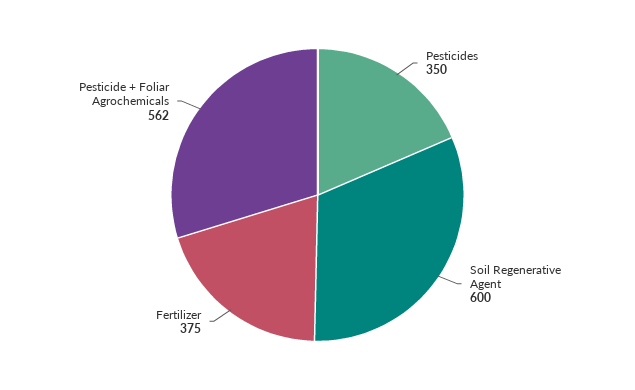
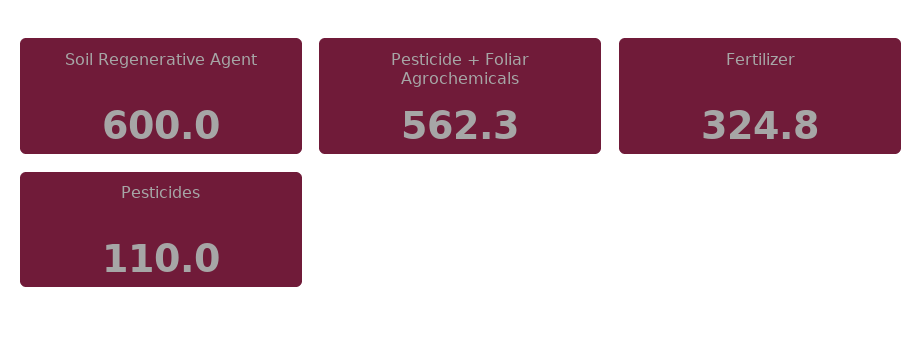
  {
-   "Pesticides": 350,
+   "Pesticides": 110,
    "Soil Regenerative Agent": 600,
-   "Fertilizer": 375,
+   "Fertilizer": 324.8,
    "Pesticide + Foliar Agrochemicals": 562.3
  }

